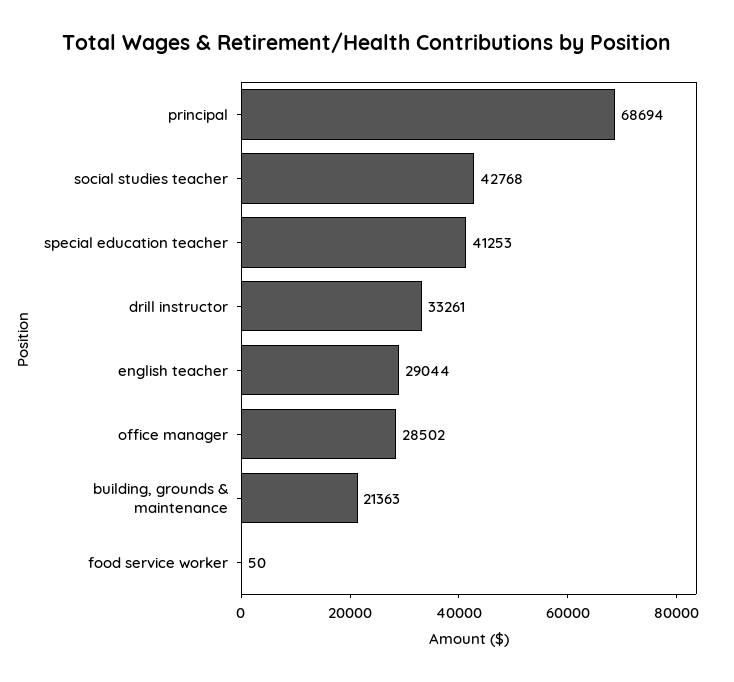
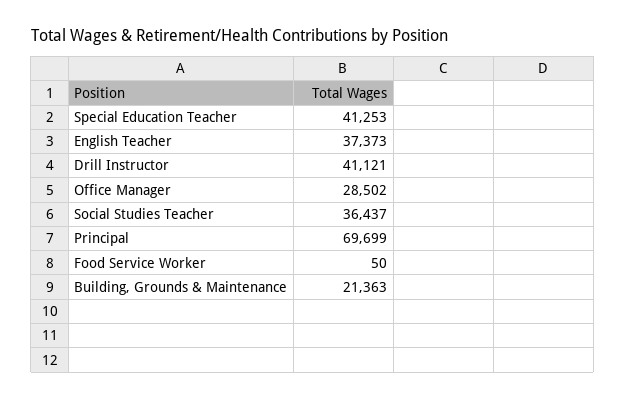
  {
-   "principal": 68694,
+   "principal": 69699,
-   "social studies teacher": 42768,
+   "social studies teacher": 36437,
    "special education teacher": 41253,
-   "drill instructor": 33261,
+   "drill instructor": 41121,
-   "english teacher": 29044,
+   "english teacher": 37373,
    "office manager": 28502,
    "building, grounds & maintenance": 21363,
    "food service worker": 50
  }

